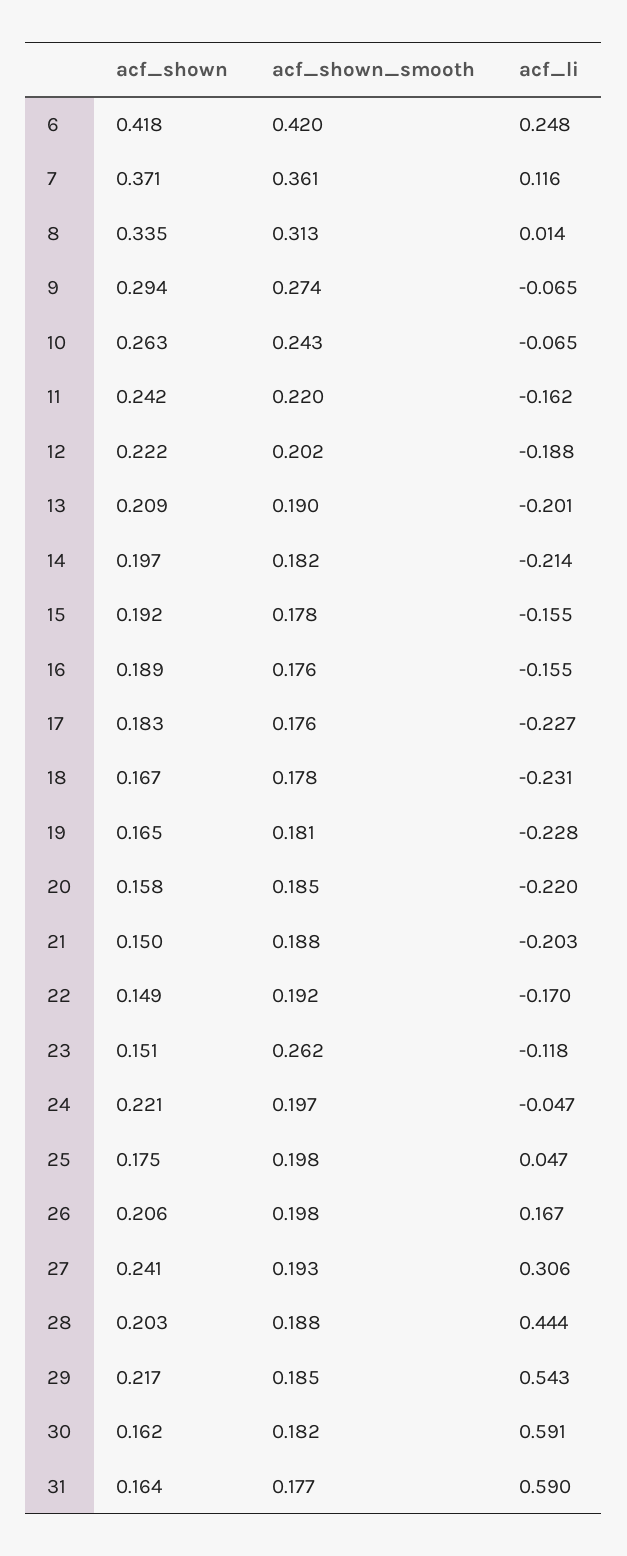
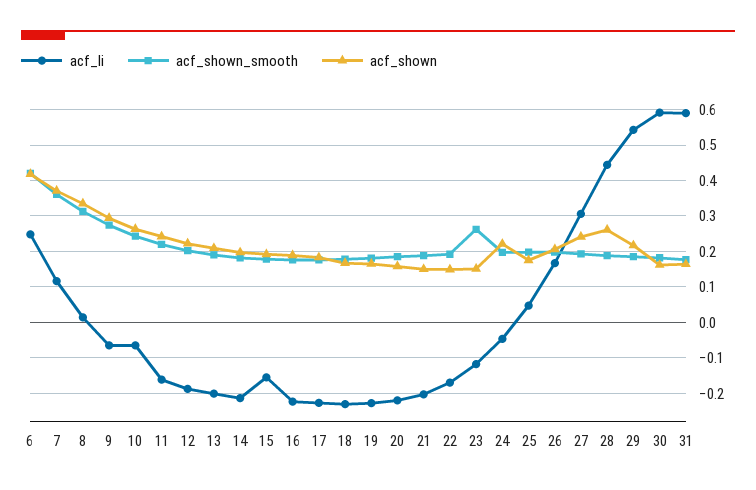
  {
    "acf_shown": {
      "6": 0.418,
      "7": 0.371,
      "8": 0.335,
      "9": 0.294,
      "10": 0.263,
      "11": 0.242,
      "12": 0.222,
      "13": 0.209,
      "14": 0.197,
      "15": 0.192,
      "16": 0.189,
      "17": 0.183,
      "18": 0.167,
      "19": 0.165,
      "20": 0.158,
      "21": 0.15,
      "22": 0.149,
      "23": 0.151,
      "24": 0.221,
      "25": 0.175,
      "26": 0.206,
      "27": 0.241,
-     "28": 0.203,
+     "28": 0.26,
      "29": 0.217,
      "30": 0.162,
      "31": 0.164
    },
    "acf_shown_smooth": {
      "6": 0.42,
      "7": 0.361,
      "8": 0.313,
      "9": 0.274,
      "10": 0.243,
      "11": 0.22,
      "12": 0.202,
      "13": 0.19,
      "14": 0.182,
      "15": 0.178,
      "16": 0.176,
      "17": 0.176,
      "18": 0.178,
      "19": 0.181,
      "20": 0.185,
      "21": 0.188,
      "22": 0.192,
      "23": 0.262,
      "24": 0.197,
      "25": 0.198,
      "26": 0.198,
      "27": 0.193,
      "28": 0.188,
      "29": 0.185,
      "30": 0.182,
      "31": 0.177
    },
    "acf_li": {
      "6": 0.248,
      "7": 0.116,
      "8": 0.014,
      "9": -0.065,
      "10": -0.065,
      "11": -0.162,
      "12": -0.188,
      "13": -0.201,
      "14": -0.214,
      "15": -0.155,
-     "16": -0.155,
+     "16": -0.22,
      "17": -0.227,
      "18": -0.231,
      "19": -0.228,
      "20": -0.22,
      "21": -0.203,
      "22": -0.17,
      "23": -0.118,
      "24": -0.047,
      "25": 0.047,
      "26": 0.167,
      "27": 0.306,
      "28": 0.444,
      "29": 0.543,
      "30": 0.591,
      "31": 0.59
    }
  }

